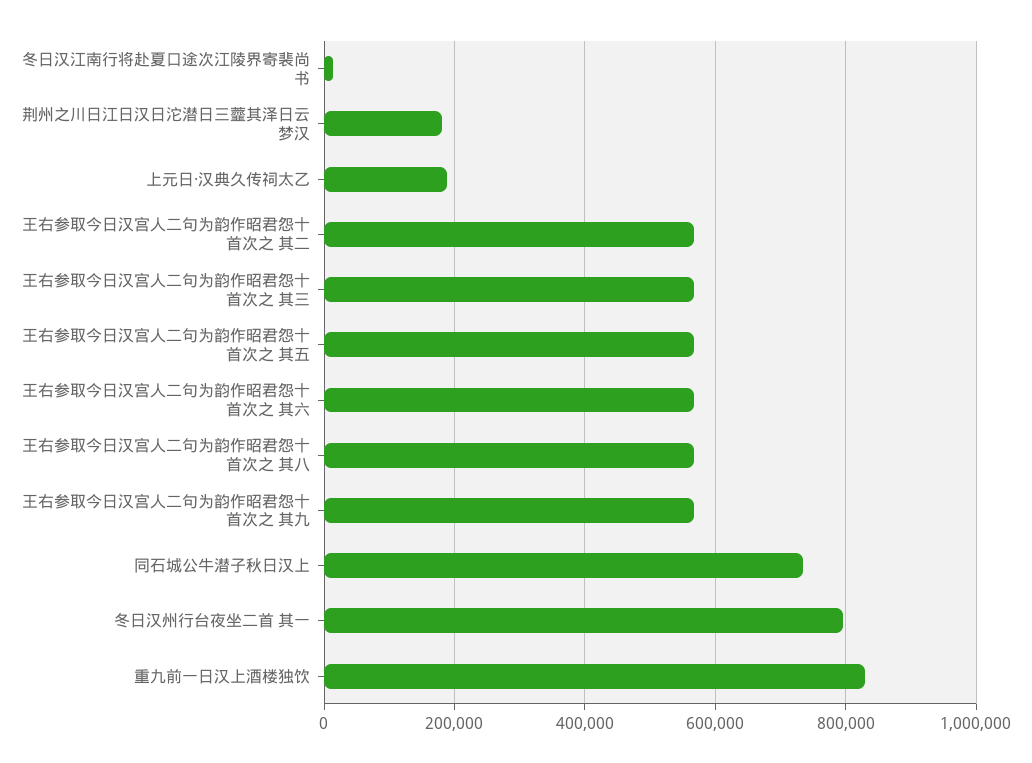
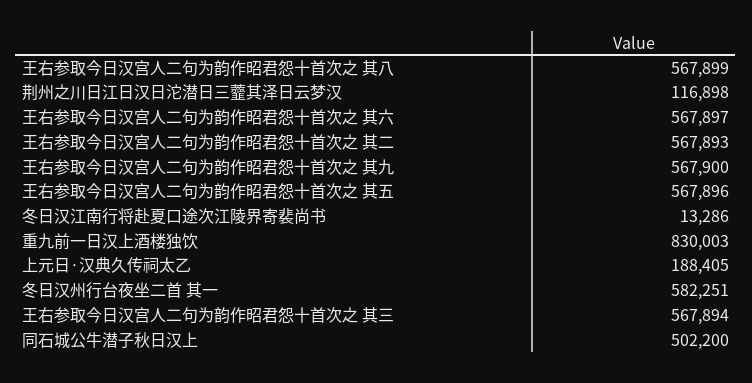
  {
    "冬日汉江南行将赴夏口途次江陵界寄裴尚书": 13286,
-   "荆州之川日江日汉日沱潜日三虀其泽日云梦汉": 180000,
+   "荆州之川日江日汉日沱潜日三虀其泽日云梦汉": 116898,
    "上元日·汉典久传祠太乙": 188405,
    "王右参取今日汉宫人二句为韵作昭君怨十首次之 其二": 567893,
    "王右参取今日汉宫人二句为韵作昭君怨十首次之 其三": 567894,
    "王右参取今日汉宫人二句为韵作昭君怨十首次之 其五": 567896,
    "王右参取今日汉宫人二句为韵作昭君怨十首次之 其六": 567897,
    "王右参取今日汉宫人二句为韵作昭君怨十首次之 其八": 567899,
    "王右参取今日汉宫人二句为韵作昭君怨十首次之 其九": 567900,
-   "同石城公牛潜子秋日汉上": 740000,
+   "同石城公牛潜子秋日汉上": 502200,
-   "冬日汉州行台夜坐二首 其一": 800000,
+   "冬日汉州行台夜坐二首 其一": 582251,
    "重九前一日汉上酒楼独饮": 830003
  }

